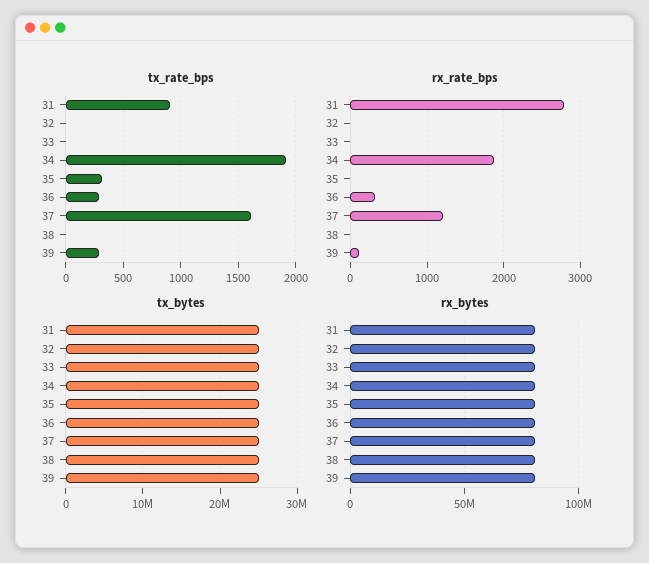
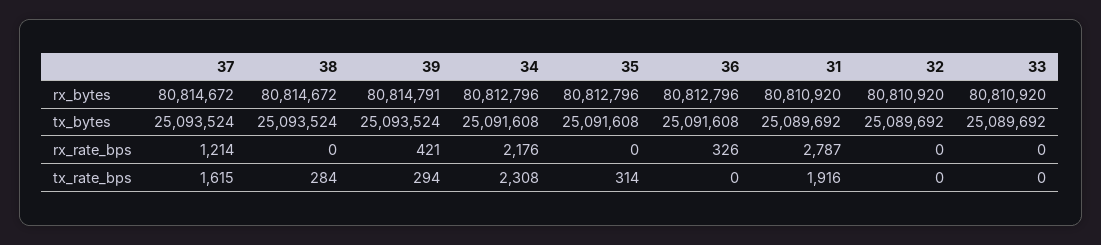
  {
    "tx_rate_bps": {
-     "31": 900,
+     "31": 1916,
      "32": 0,
      "33": 0,
-     "34": 1900,
+     "34": 2308,
      "35": 314,
-     "36": 300,
+     "36": 0,
      "37": 1615,
-     "38": 0,
+     "38": 284,
      "39": 294
    },
    "rx_rate_bps": {
      "31": 2787,
      "32": 0,
      "33": 0,
-     "34": 1900,
+     "34": 2176,
      "35": 0,
      "36": 326,
      "37": 1214,
      "38": 0,
-     "39": 100
+     "39": 421
    },
    "tx_bytes": {
      "31": 25089692,
      "32": 25089692,
      "33": 25089692,
      "34": 25091608,
      "35": 25091608,
      "36": 25091608,
      "37": 25093524,
      "38": 25093524,
      "39": 25093524
    },
    "rx_bytes": {
      "31": 80810920,
      "32": 80810920,
      "33": 80810920,
      "34": 80812796,
      "35": 80812796,
      "36": 80812796,
      "37": 80814672,
      "38": 80814672,
      "39": 80814791
    }
  }

